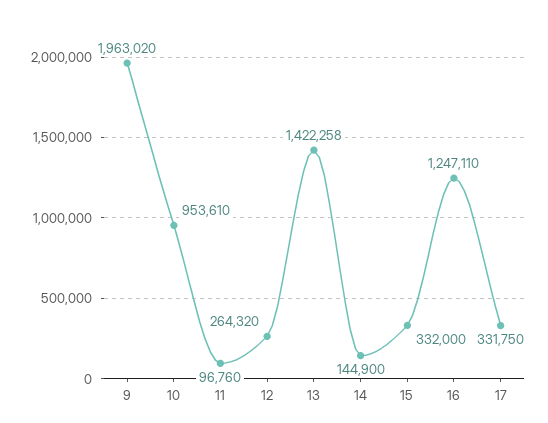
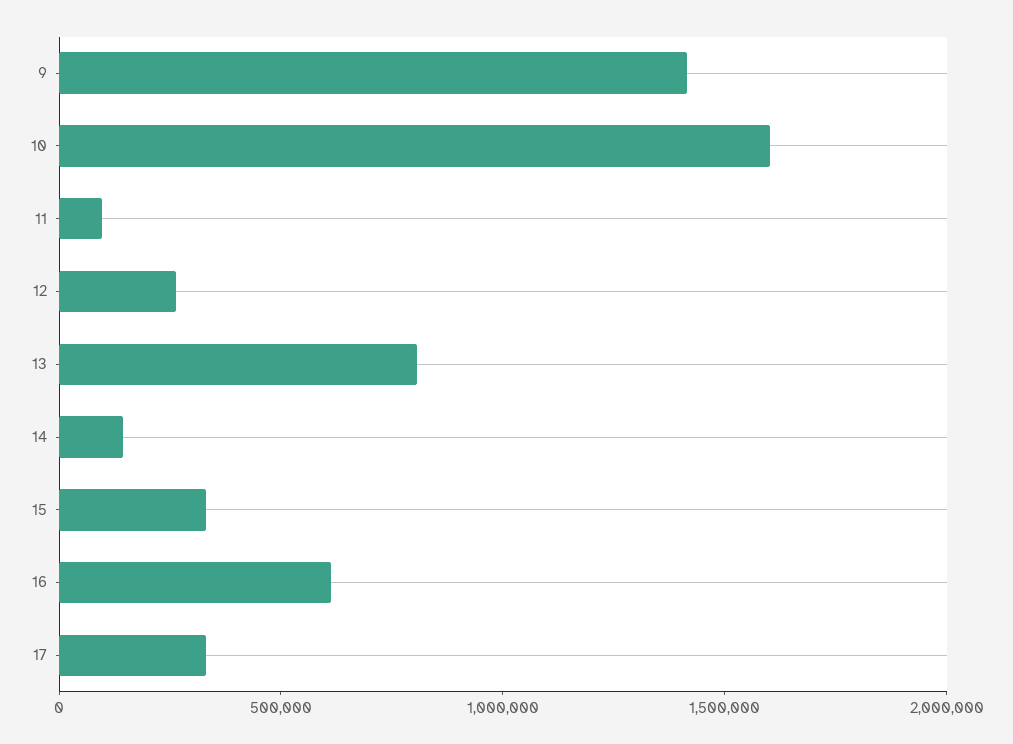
  {
-   "9": 1963020,
+   "9": 1400000,
-   "10": 953610,
+   "10": 1600000,
    "11": 96760,
    "12": 264320,
-   "13": 1422258,
+   "13": 800000,
    "14": 144900,
    "15": 332000,
-   "16": 1247110,
+   "16": 600000,
    "17": 331750
  }

